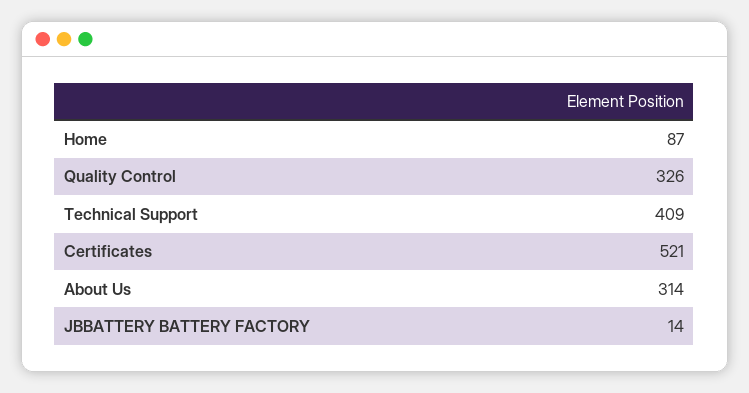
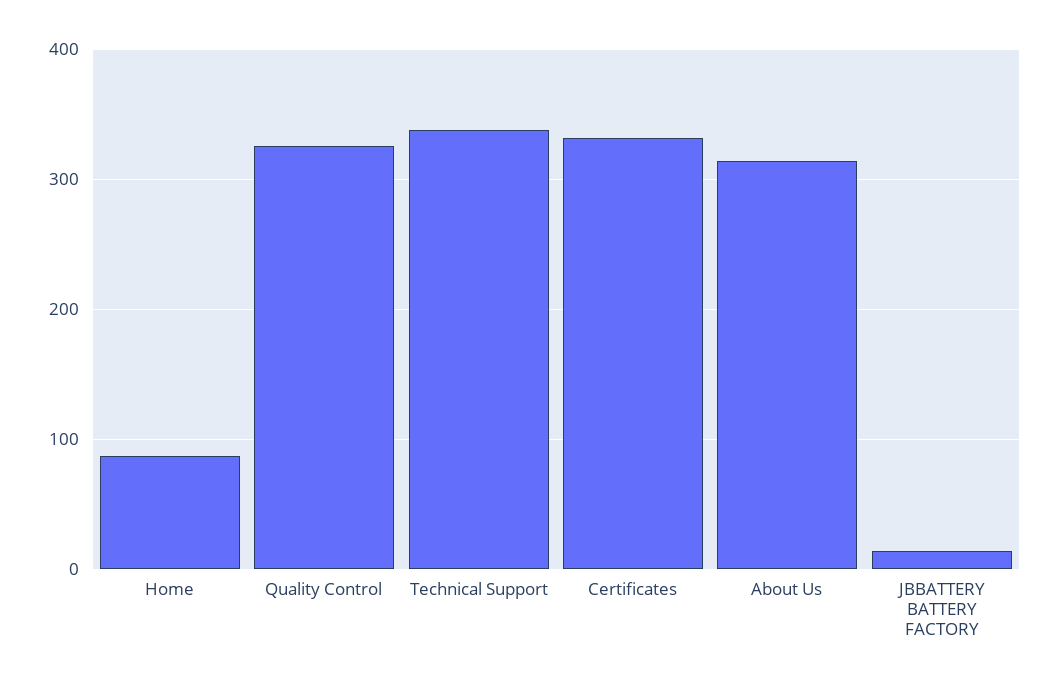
  {
    "Home": 87,
    "Quality Control": 326,
-   "Technical Support": 409,
+   "Technical Support": 340,
-   "Certificates": 521,
+   "Certificates": 330,
    "About Us": 314,
    "JBBATTERY BATTERY FACTORY": 14
  }

